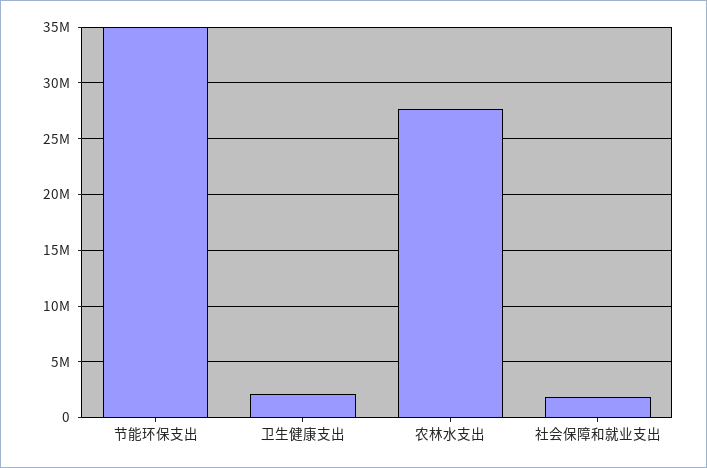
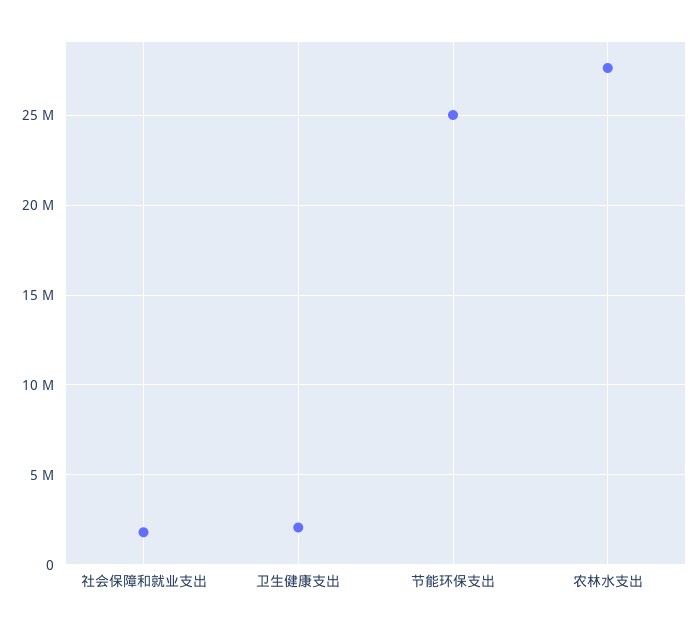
  {
-   "节能环保支出": 35000000,
+   "节能环保支出": 25000000,
    "卫生健康支出": 2000000,
    "农林水支出": 27500000,
    "社会保障和就业支出": 2000000
  }

